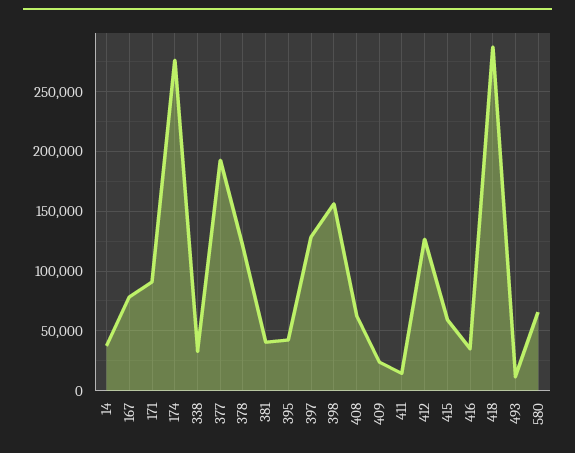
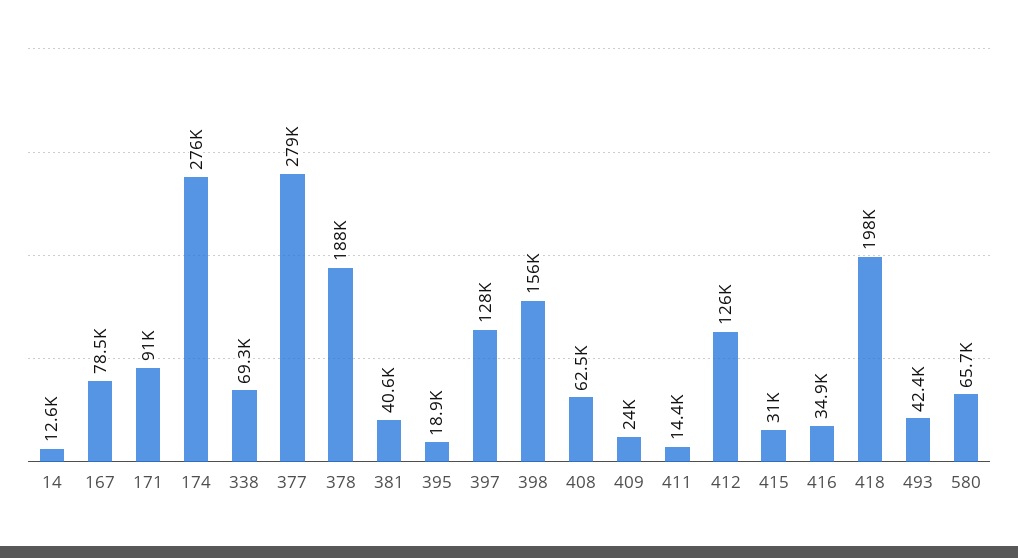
  {
-   "14": 40000,
+   "14": 12600,
    "167": 78500,
    "171": 91000,
    "174": 276000,
-   "338": 30000,
+   "338": 69300,
-   "377": 190000,
+   "377": 279000,
-   "378": 120000,
+   "378": 188000,
    "381": 40600,
-   "395": 40000,
+   "395": 18900,
    "397": 128000,
    "398": 156000,
    "408": 62500,
    "409": 24000,
    "411": 14400,
    "412": 126000,
-   "415": 60000,
+   "415": 31000,
    "416": 34900,
-   "418": 290000,
+   "418": 198000,
-   "493": 10000,
+   "493": 42400,
    "580": 65700
  }

